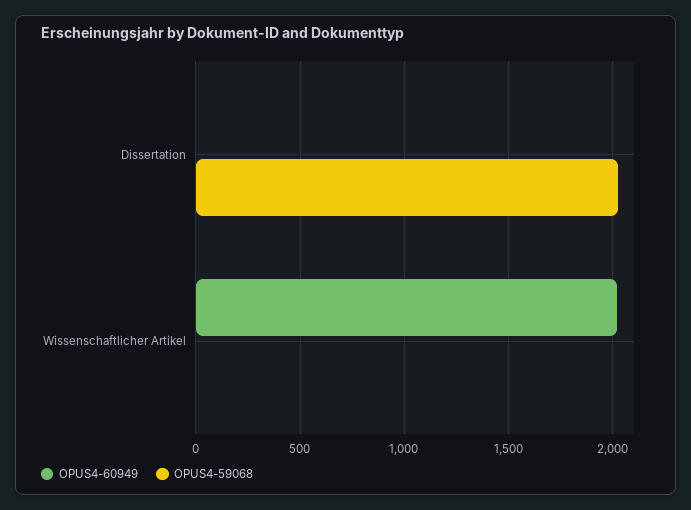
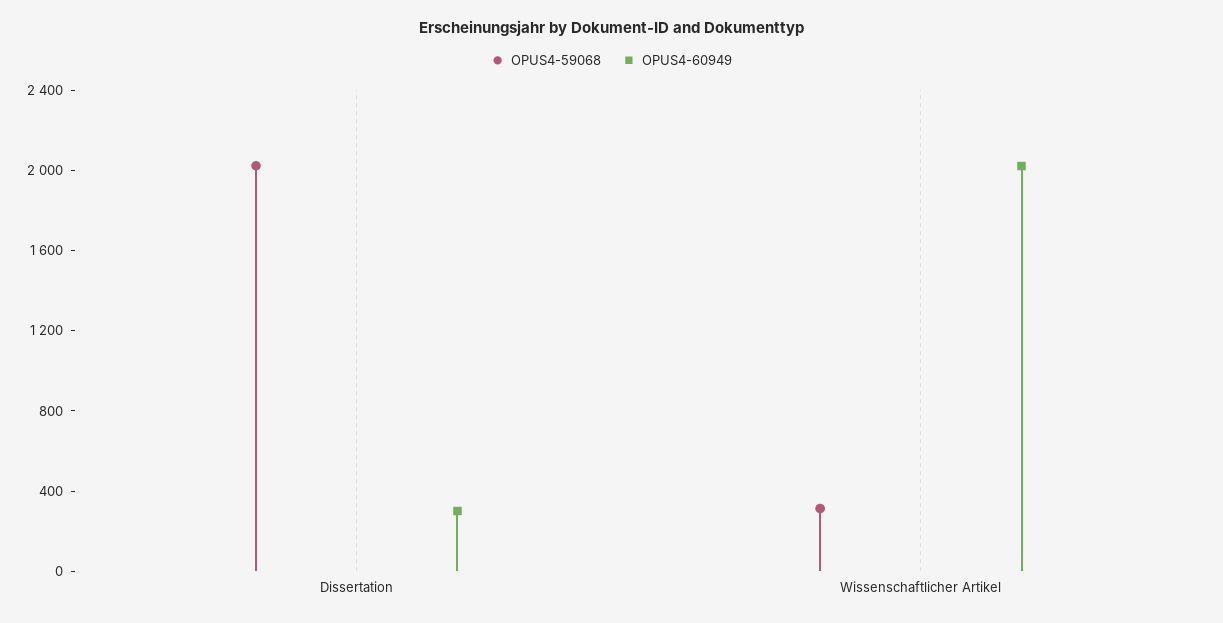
  {
    "OPUS4-60949": {
-     "Dissertation": 0,
+     "Dissertation": 300,
      "Wissenschaftlicher Artikel": 2000
    },
    "OPUS4-59068": {
      "Dissertation": 2000,
-     "Wissenschaftlicher Artikel": 0
+     "Wissenschaftlicher Artikel": 300
    }
  }

